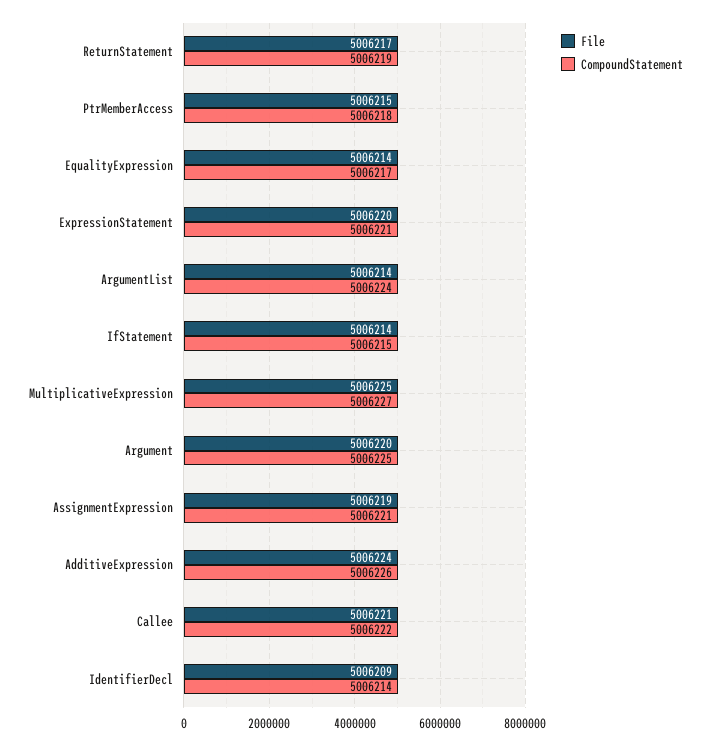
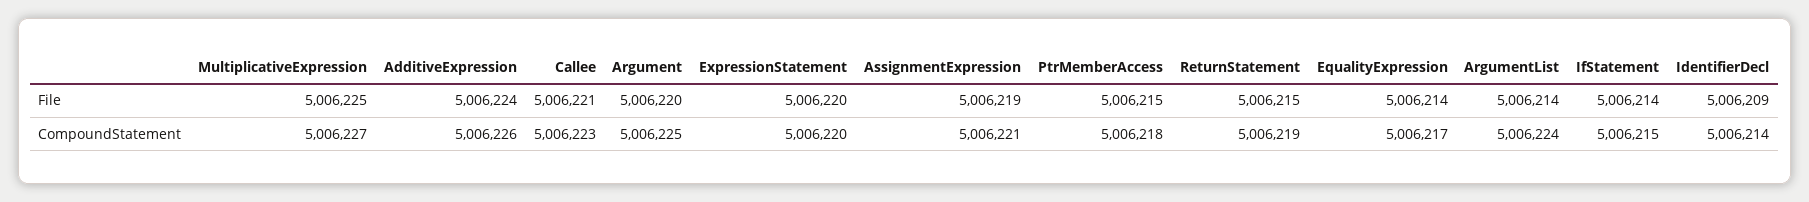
  {
    "File": {
-     "ReturnStatement": 5006217,
+     "ReturnStatement": 5006215,
      "PtrMemberAccess": 5006215,
      "EqualityExpression": 5006214,
      "ExpressionStatement": 5006220,
      "ArgumentList": 5006214,
      "IfStatement": 5006214,
      "MultiplicativeExpression": 5006225,
      "Argument": 5006220,
      "AssignmentExpression": 5006219,
      "AdditiveExpression": 5006224,
      "Callee": 5006221,
      "IdentifierDecl": 5006209
    },
    "CompoundStatement": {
      "ReturnStatement": 5006219,
      "PtrMemberAccess": 5006218,
      "EqualityExpression": 5006217,
-     "ExpressionStatement": 5006221,
+     "ExpressionStatement": 5006220,
      "ArgumentList": 5006224,
      "IfStatement": 5006215,
      "MultiplicativeExpression": 5006227,
      "Argument": 5006225,
      "AssignmentExpression": 5006221,
      "AdditiveExpression": 5006226,
-     "Callee": 5006222,
+     "Callee": 5006223,
      "IdentifierDecl": 5006214
    }
  }

